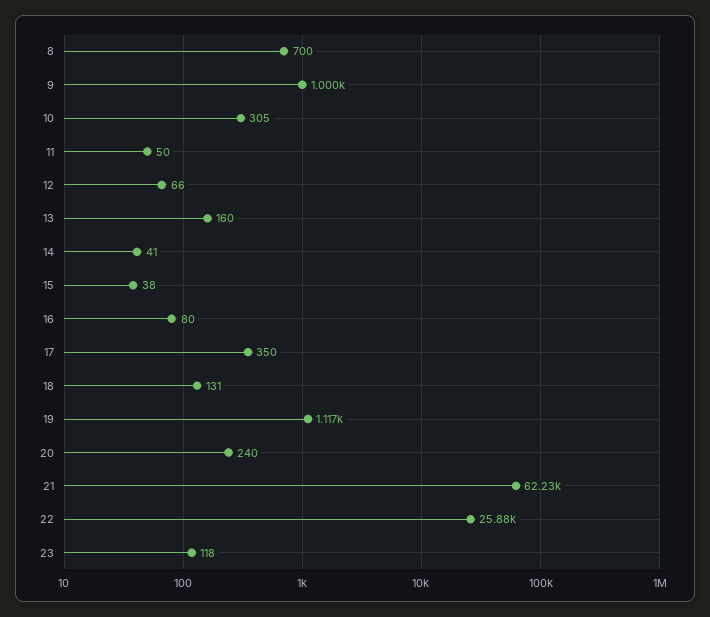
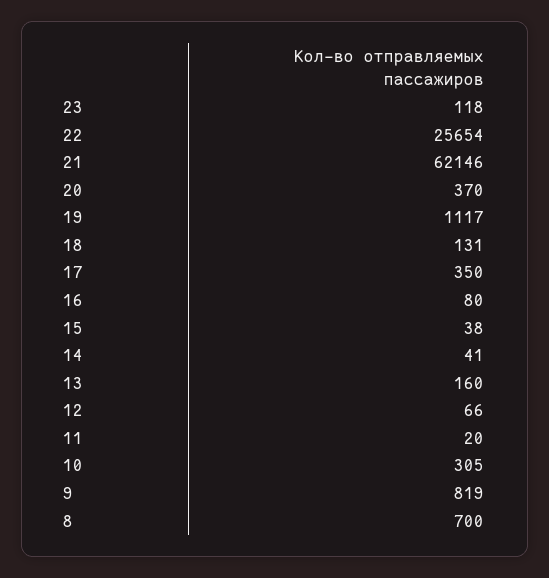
  {
    "8": 700,
-   "9": 1000,
+   "9": 819,
    "10": 305,
-   "11": 50,
+   "11": 20,
    "12": 66,
    "13": 160,
    "14": 41,
    "15": 38,
    "16": 80,
    "17": 350,
    "18": 131,
    "19": 1117,
-   "20": 240,
+   "20": 370,
-   "21": 62230,
+   "21": 62146,
-   "22": 25880,
+   "22": 25654,
    "23": 118
  }

